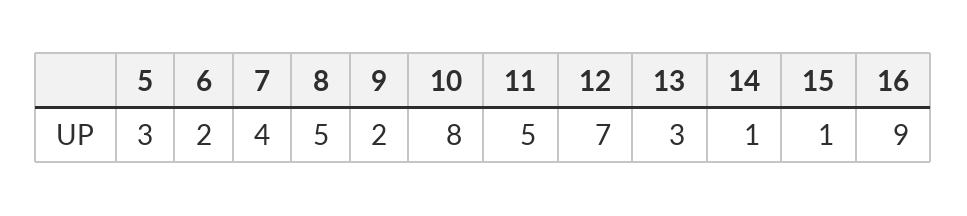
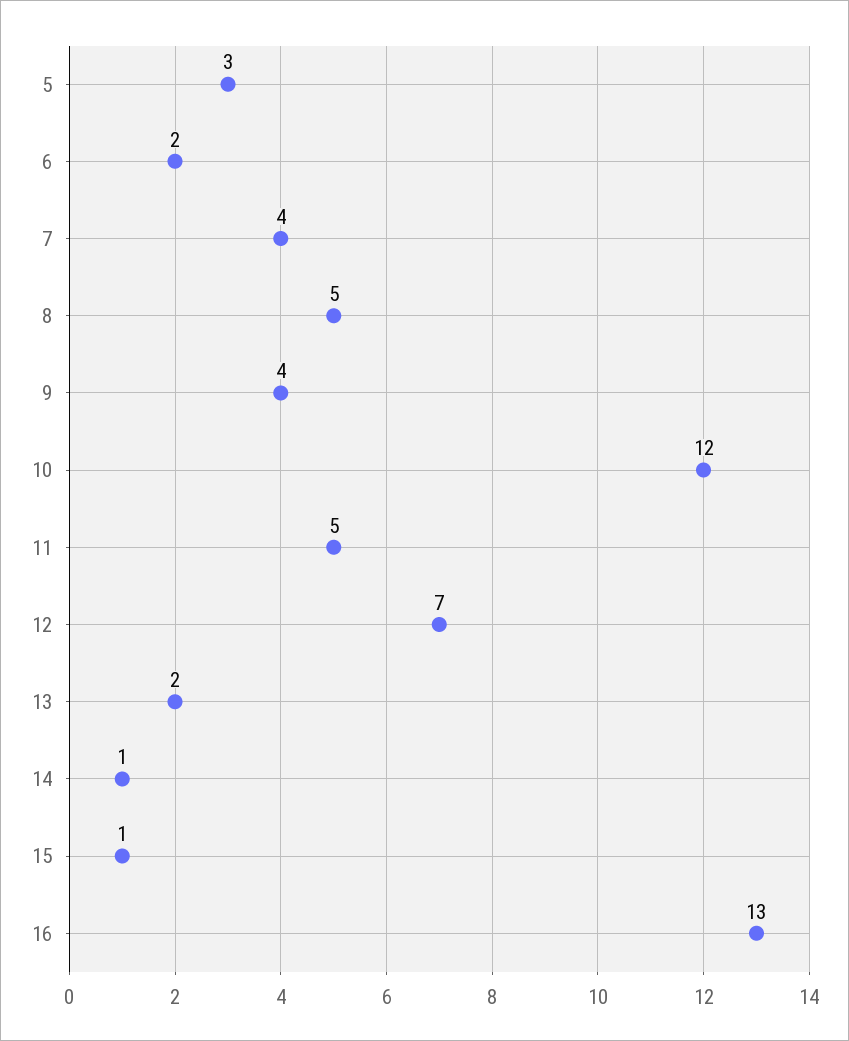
  {
    "5": 3,
    "6": 2,
    "7": 4,
    "8": 5,
-   "9": 2,
+   "9": 4,
-   "10": 8,
+   "10": 12,
    "11": 5,
    "12": 7,
-   "13": 3,
+   "13": 2,
    "14": 1,
    "15": 1,
-   "16": 9
+   "16": 13
  }

